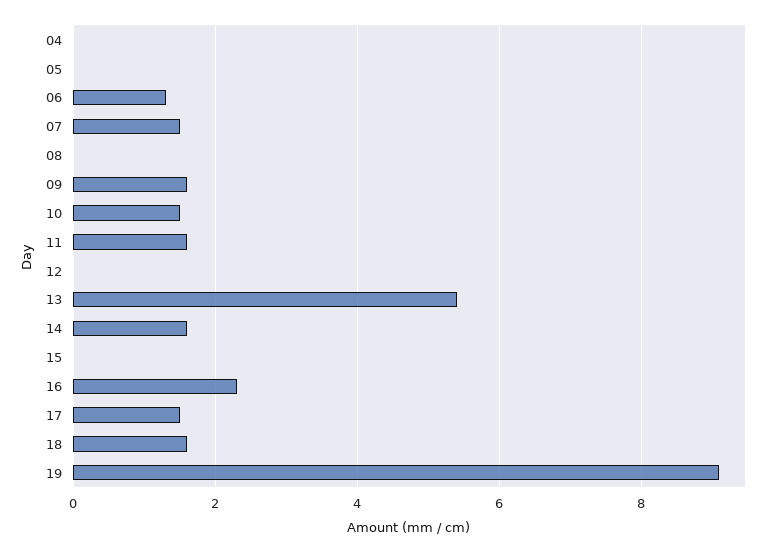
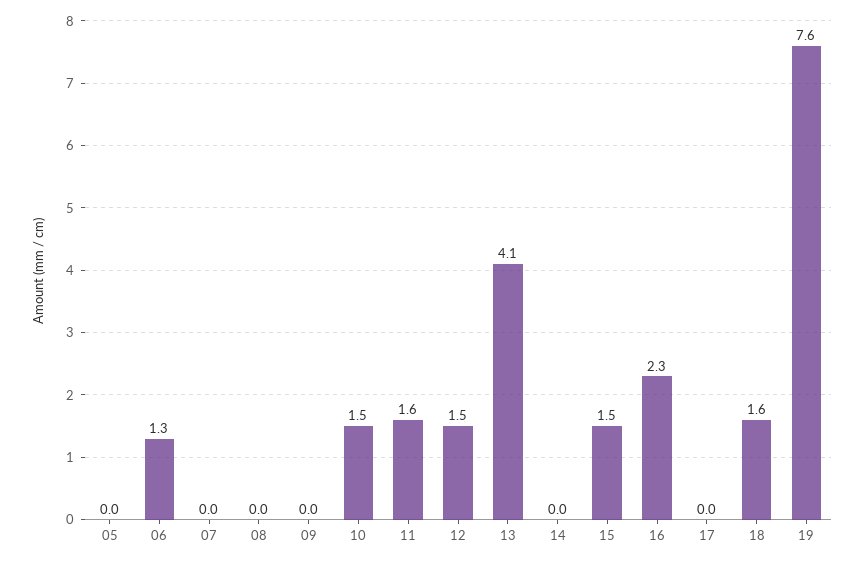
  {
-   "04": 0,
    "05": 0,
    "06": 1.3,
-   "07": 1.5,
+   "07": 0,
    "08": 0,
-   "09": 1.5,
+   "09": 0,
    "10": 1.5,
    "11": 1.6,
-   "12": 0,
+   "12": 1.5,
-   "13": 5.5,
+   "13": 4.1,
-   "14": 1.5,
+   "14": 0,
-   "15": 0,
+   "15": 1.5,
    "16": 2.3,
-   "17": 1.5,
+   "17": 0,
    "18": 1.6,
-   "19": 9
+   "19": 7.6
  }

